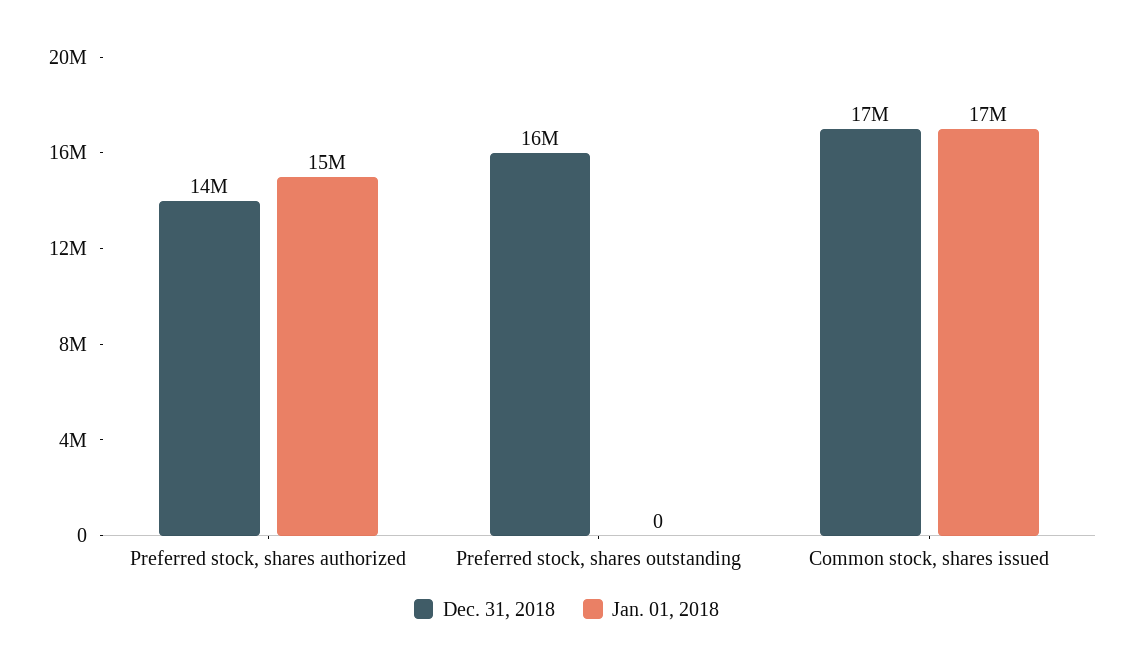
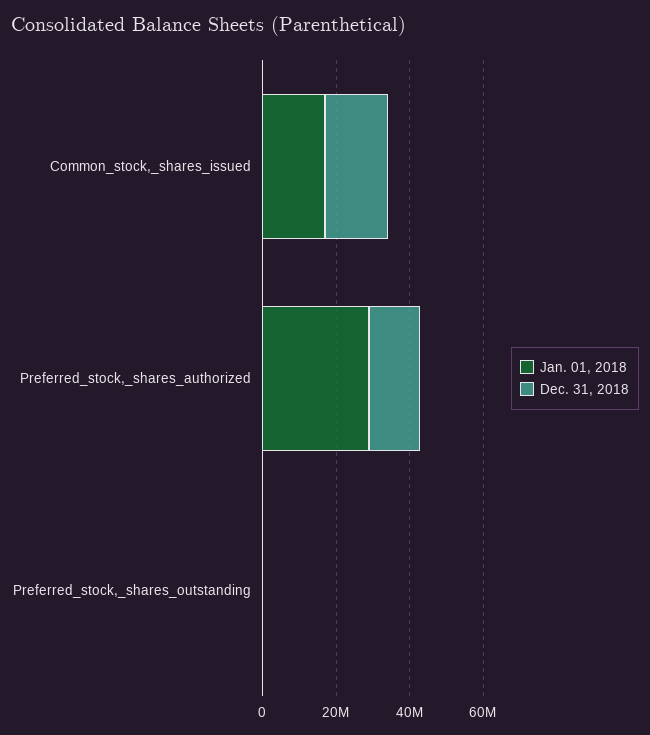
  {
    "Dec. 31, 2018": {
      "Preferred stock, shares authorized": 14000000,
-     "Preferred stock, shares outstanding": 16000000,
+     "Preferred stock, shares outstanding": 0,
      "Common stock, shares issued": 17000000
    },
    "Jan. 01, 2018": {
-     "Preferred stock, shares authorized": 15000000,
+     "Preferred stock, shares authorized": 30000000,
      "Preferred stock, shares outstanding": 0,
      "Common stock, shares issued": 17000000
    }
  }

